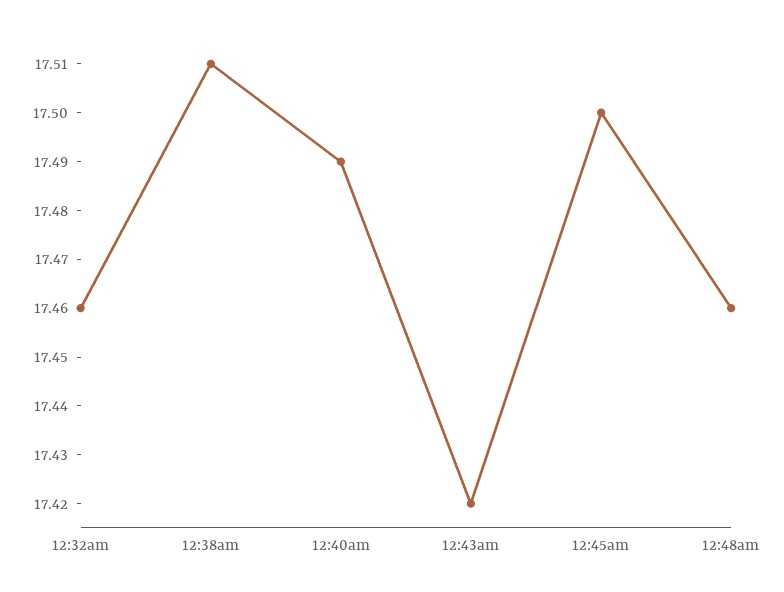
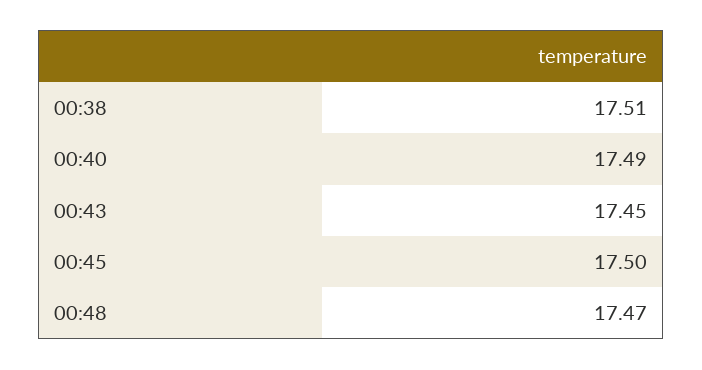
  {
-   "12:32am": 17.46,
    "12:38am": 17.51,
    "12:40am": 17.49,
-   "12:43am": 17.42,
+   "12:43am": 17.45,
    "12:45am": 17.5,
-   "12:48am": 17.46
+   "12:48am": 17.47
  }

